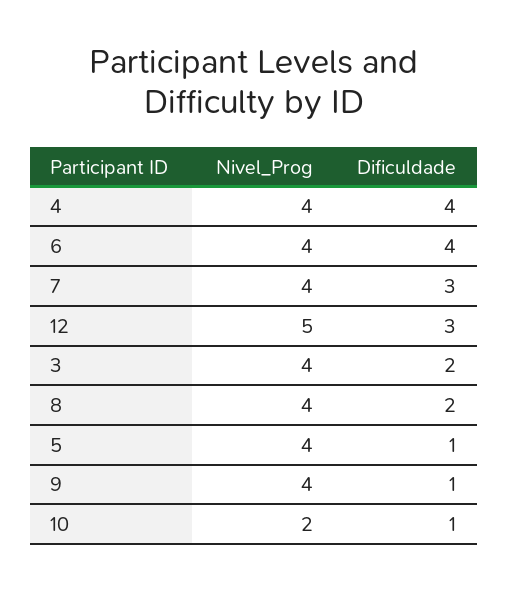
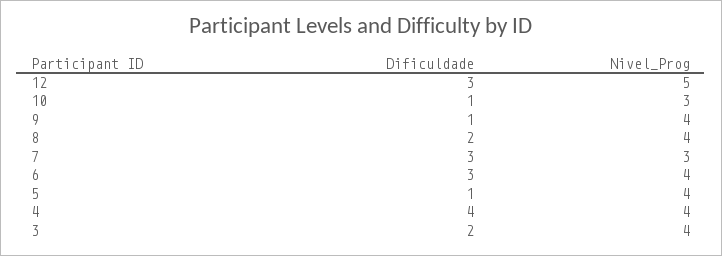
  {
    "Nivel_Prog": {
      "4": 4,
      "6": 4,
-     "7": 4,
+     "7": 3,
      "12": 5,
      "3": 4,
      "8": 4,
      "5": 4,
      "9": 4,
-     "10": 2
+     "10": 3
    },
    "Dificuldade": {
      "4": 4,
-     "6": 4,
+     "6": 3,
      "7": 3,
      "12": 3,
      "3": 2,
      "8": 2,
      "5": 1,
      "9": 1,
      "10": 1
    }
  }

